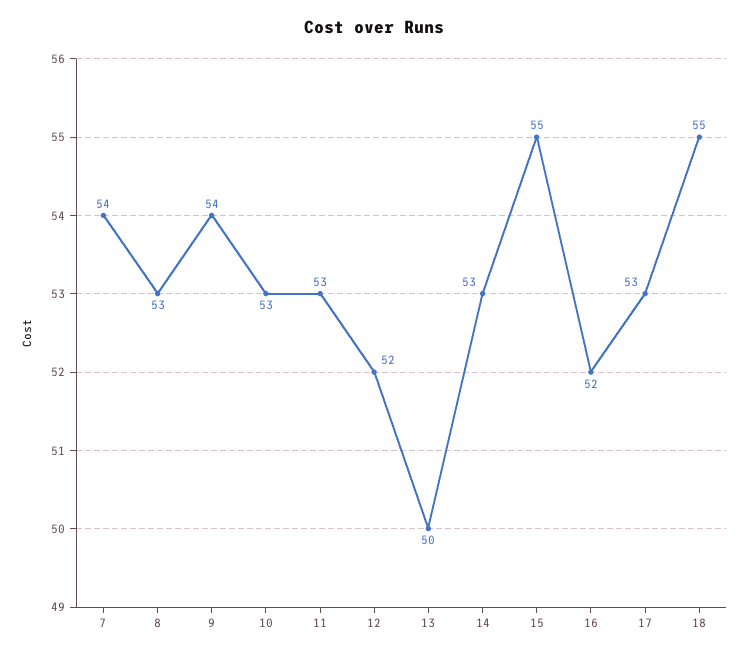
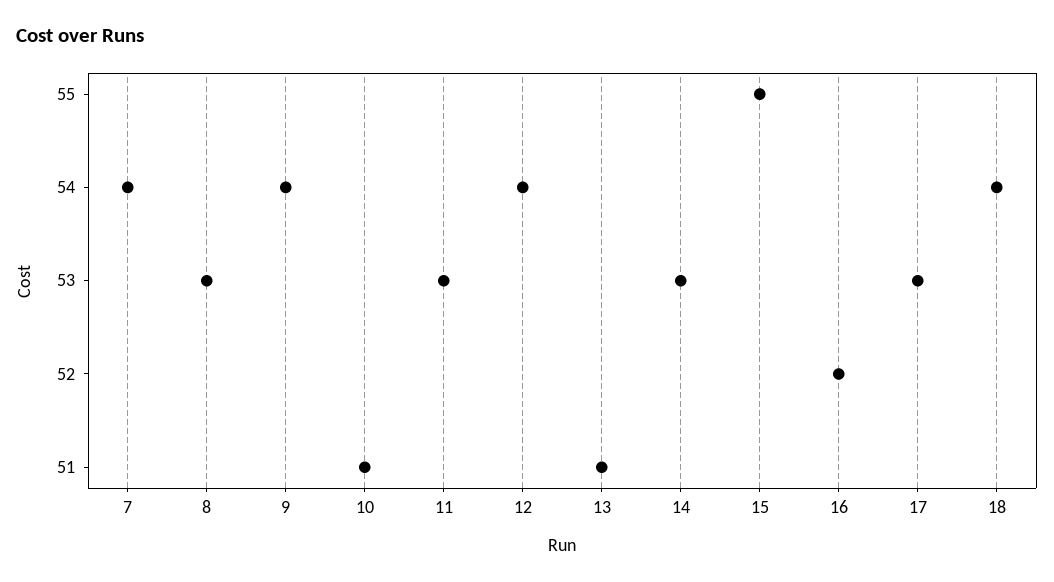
  {
    "7": 54,
    "8": 53,
    "9": 54,
-   "10": 53,
+   "10": 51,
    "11": 53,
-   "12": 52,
+   "12": 54,
-   "13": 50,
+   "13": 51,
    "14": 53,
    "15": 55,
    "16": 52,
    "17": 53,
-   "18": 55
+   "18": 54
  }

